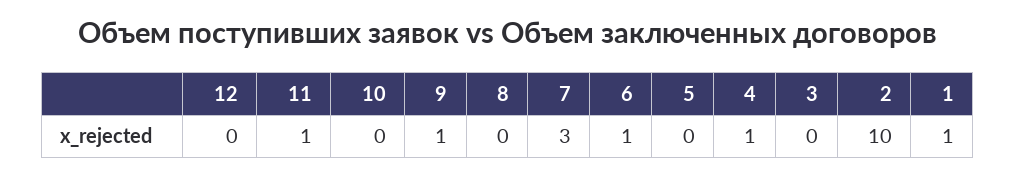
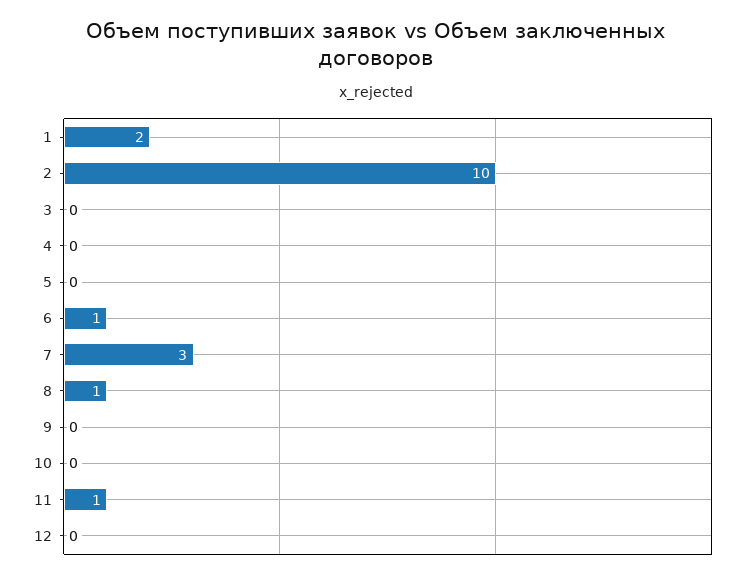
  {
    "12": 0,
    "11": 1,
    "10": 0,
-   "9": 1,
+   "9": 0,
-   "8": 0,
+   "8": 1,
    "7": 3,
    "6": 1,
    "5": 0,
-   "4": 1,
+   "4": 0,
    "3": 0,
    "2": 10,
-   "1": 1
+   "1": 2
  }

